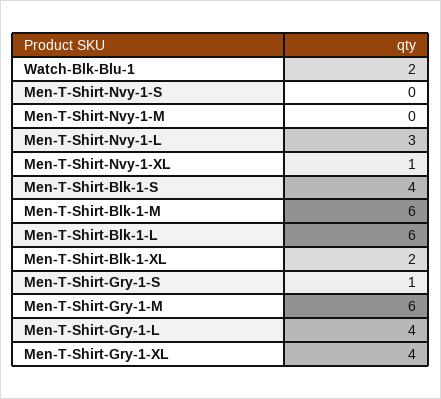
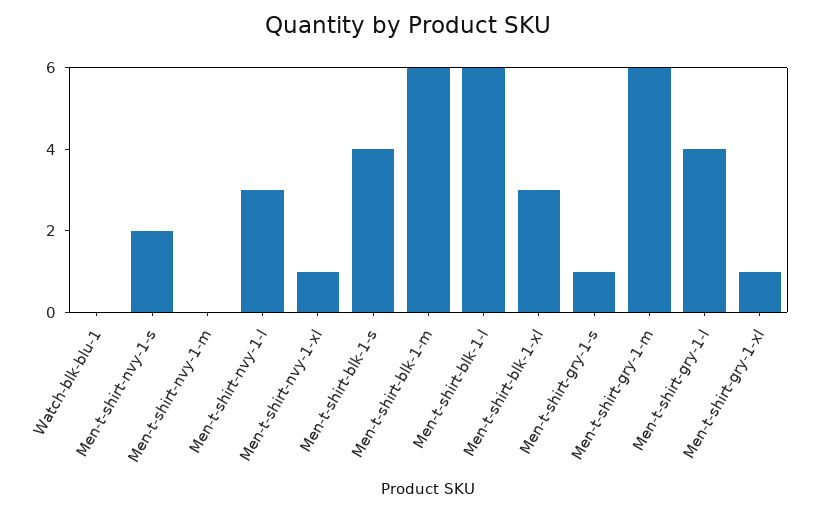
  {
-   "Watch-Blk-Blu-1": 2,
+   "Watch-Blk-Blu-1": 0,
-   "Men-T-Shirt-Nvy-1-S": 0,
+   "Men-T-Shirt-Nvy-1-S": 2,
    "Men-T-Shirt-Nvy-1-M": 0,
    "Men-T-Shirt-Nvy-1-L": 3,
    "Men-T-Shirt-Nvy-1-XL": 1,
    "Men-T-Shirt-Blk-1-S": 4,
    "Men-T-Shirt-Blk-1-M": 6,
    "Men-T-Shirt-Blk-1-L": 6,
-   "Men-T-Shirt-Blk-1-XL": 2,
+   "Men-T-Shirt-Blk-1-XL": 3,
    "Men-T-Shirt-Gry-1-S": 1,
    "Men-T-Shirt-Gry-1-M": 6,
    "Men-T-Shirt-Gry-1-L": 4,
-   "Men-T-Shirt-Gry-1-XL": 4
+   "Men-T-Shirt-Gry-1-XL": 1
  }

